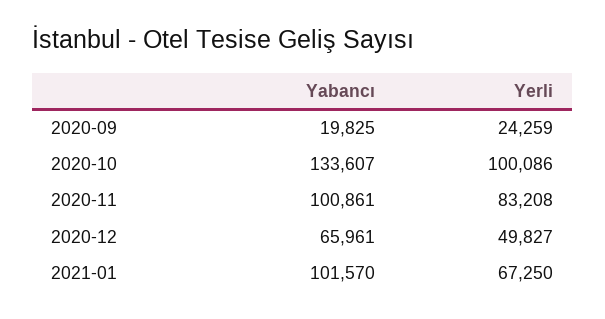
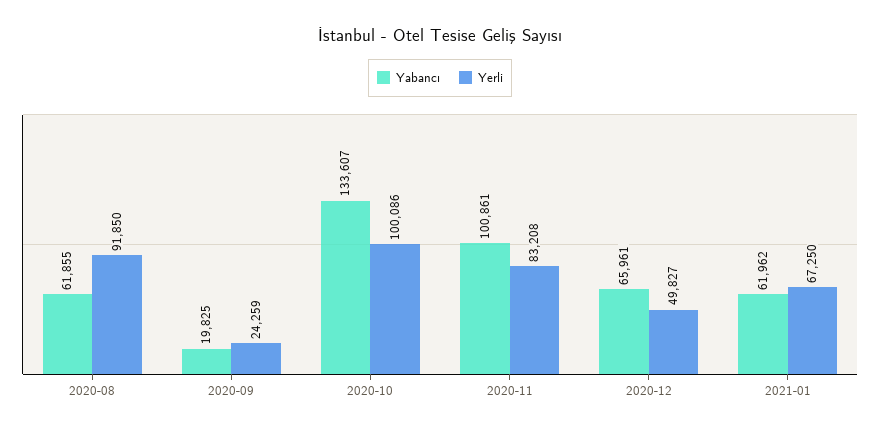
  {
    "Yabancı": {
      "2020-09": 19825,
      "2020-10": 133607,
      "2020-11": 100861,
      "2020-12": 65961,
-     "2021-01": 101570
+     "2021-01": 61962,
+     "2020-08": 61855
    },
    "Yerli": {
      "2020-09": 24259,
      "2020-10": 100086,
      "2020-11": 83208,
      "2020-12": 49827,
-     "2021-01": 67250
+     "2021-01": 67250,
+     "2020-08": 91850
    }
  }

